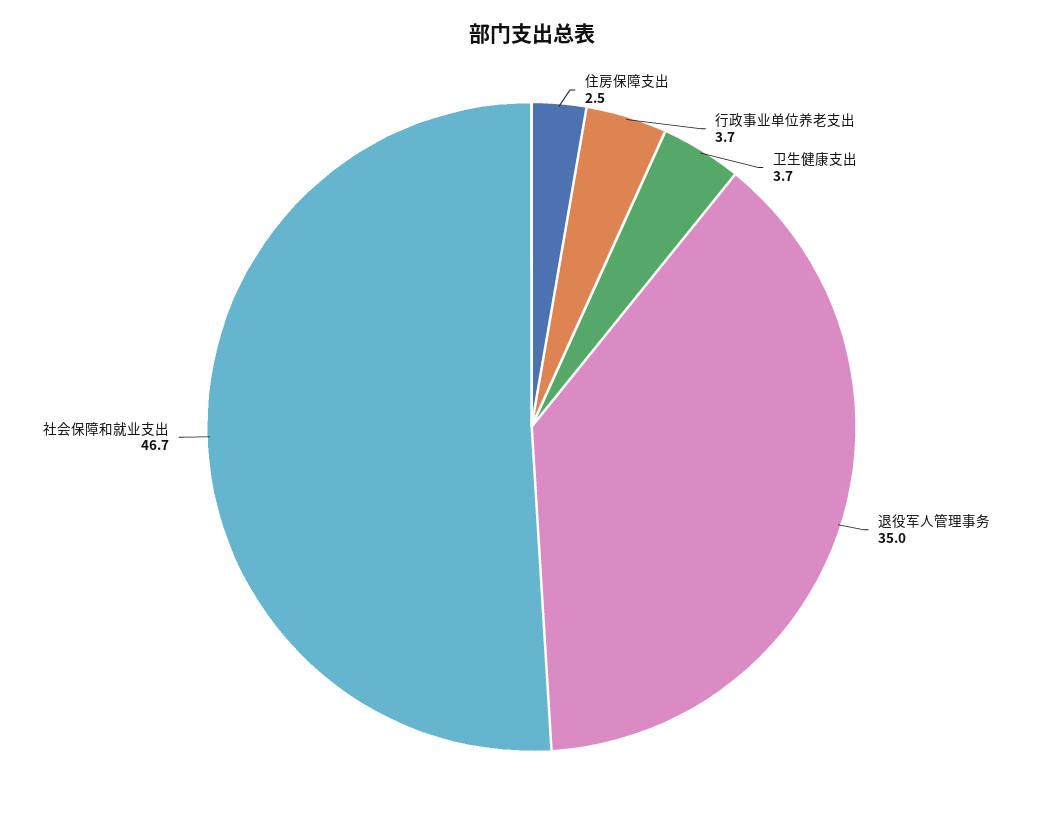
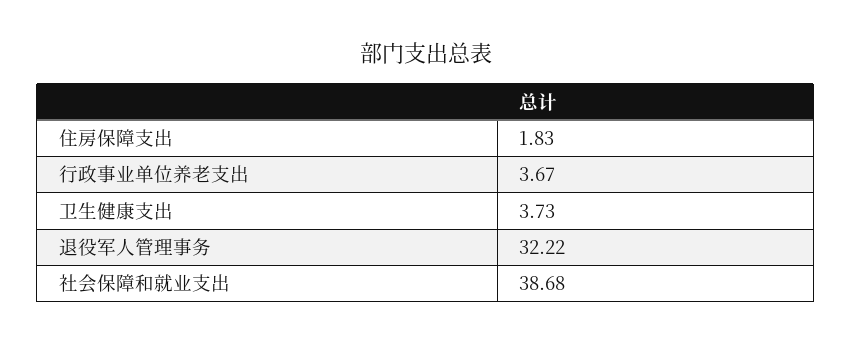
  {
-   "住房保障支出": 2.5,
+   "住房保障支出": 1.83,
    "行政事业单位养老支出": 3.67,
    "卫生健康支出": 3.73,
-   "退役军人管理事务": 35,
+   "退役军人管理事务": 32.22,
-   "社会保障和就业支出": 46.7
+   "社会保障和就业支出": 38.68
  }

